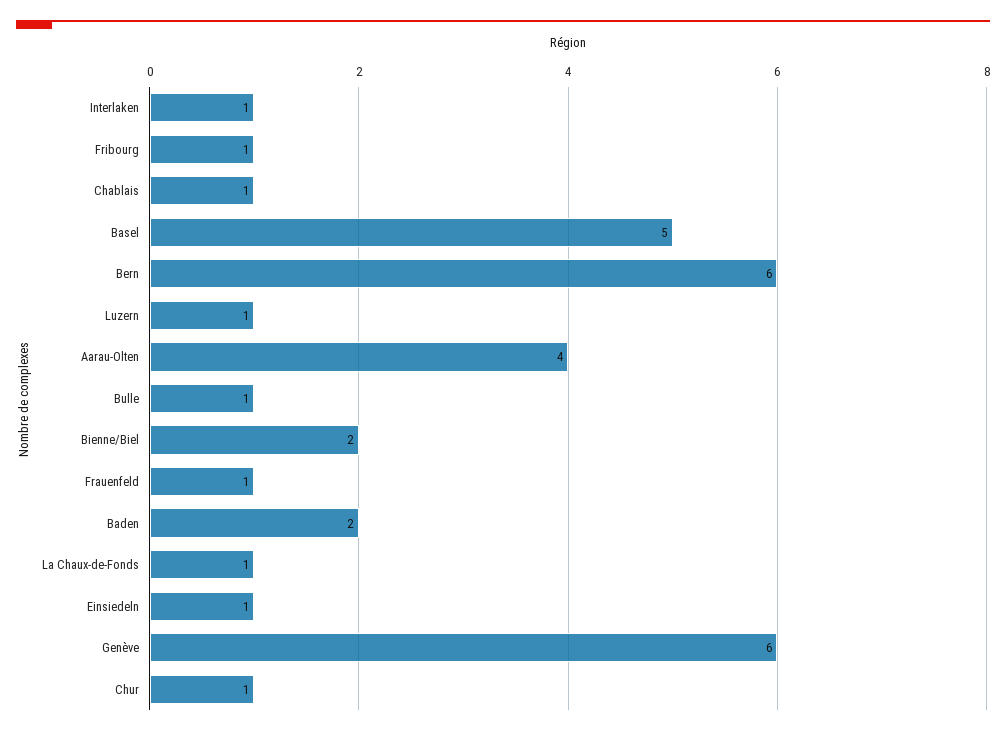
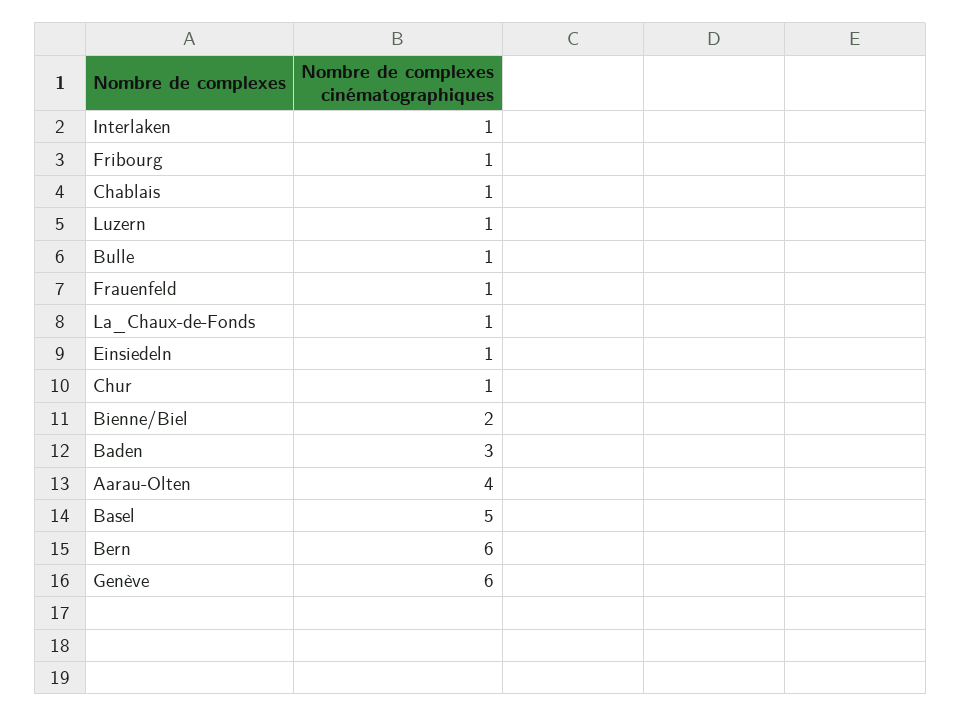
  {
    "Interlaken": 1,
    "Fribourg": 1,
    "Chablais": 1,
    "Basel": 5,
    "Bern": 6,
    "Luzern": 1,
    "Aarau-Olten": 4,
    "Bulle": 1,
    "Bienne/Biel": 2,
    "Frauenfeld": 1,
-   "Baden": 2,
+   "Baden": 3,
    "La Chaux-de-Fonds": 1,
    "Einsiedeln": 1,
    "Genève": 6,
    "Chur": 1
  }

